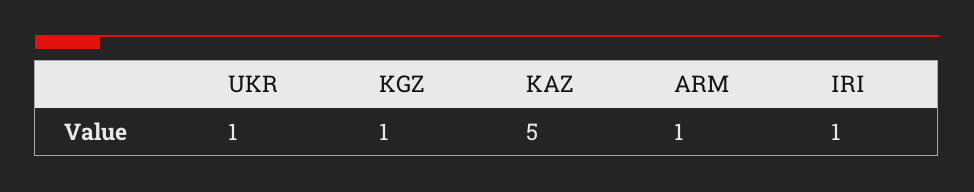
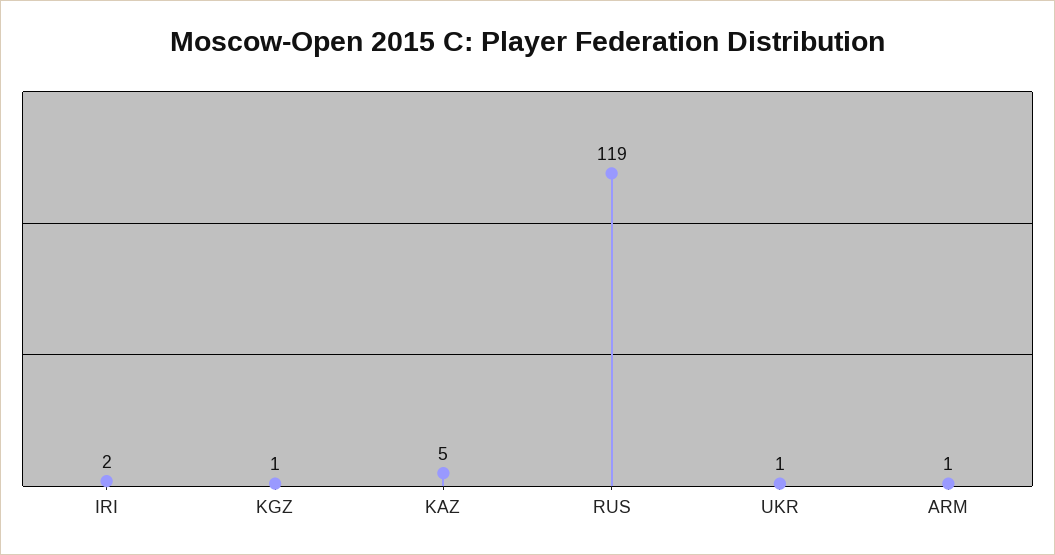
  {
    "UKR": 1,
    "KGZ": 1,
    "KAZ": 5,
    "ARM": 1,
-   "IRI": 1
+   "IRI": 2,
+   "RUS": 119
  }

